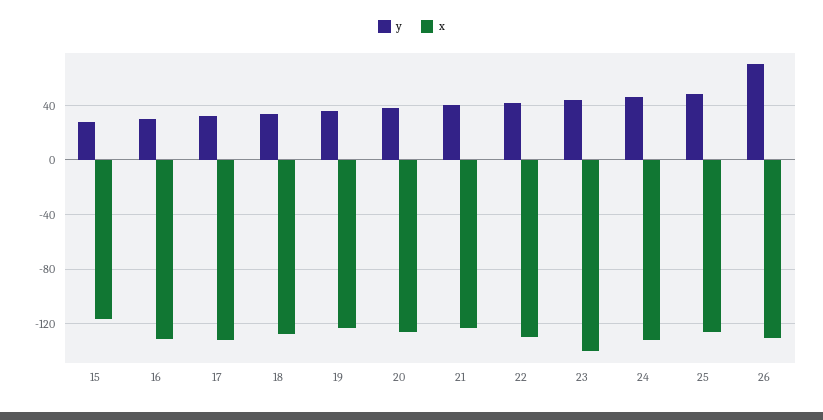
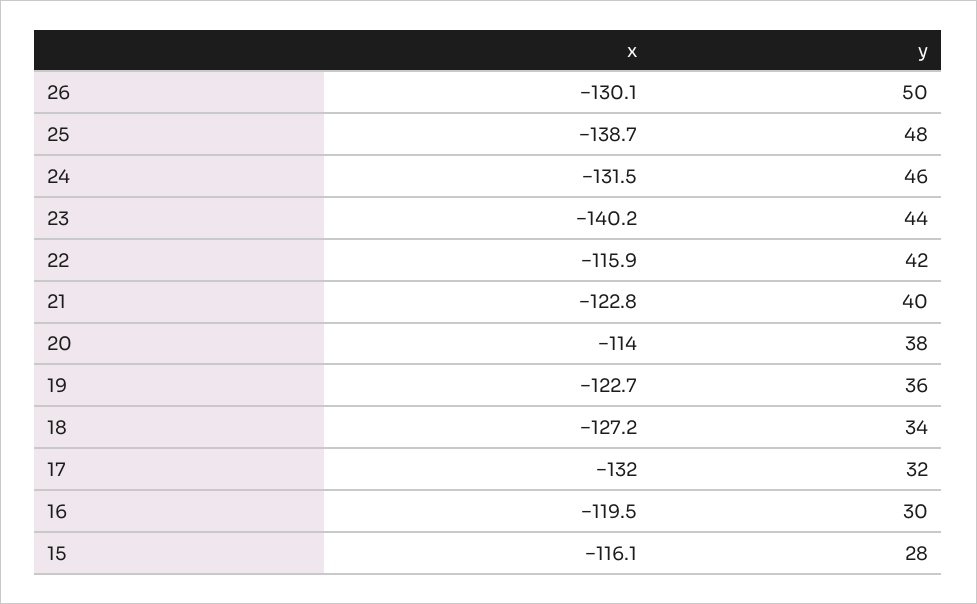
  {
    "y": {
      "15": 28,
      "16": 30,
      "17": 32,
      "18": 34,
      "19": 36,
      "20": 38,
      "21": 40,
      "22": 42,
      "23": 44,
      "24": 46,
      "25": 48,
-     "26": 70
+     "26": 50
    },
    "x": {
      "15": -116.1,
-     "16": -130,
+     "16": -119.5,
      "17": -132,
      "18": -127.2,
      "19": -122.7,
-     "20": -125,
+     "20": -114,
      "21": -122.8,
-     "22": -130,
+     "22": -115.9,
      "23": -140.2,
      "24": -131.5,
-     "25": -125,
+     "25": -138.7,
      "26": -130.1
    }
  }

